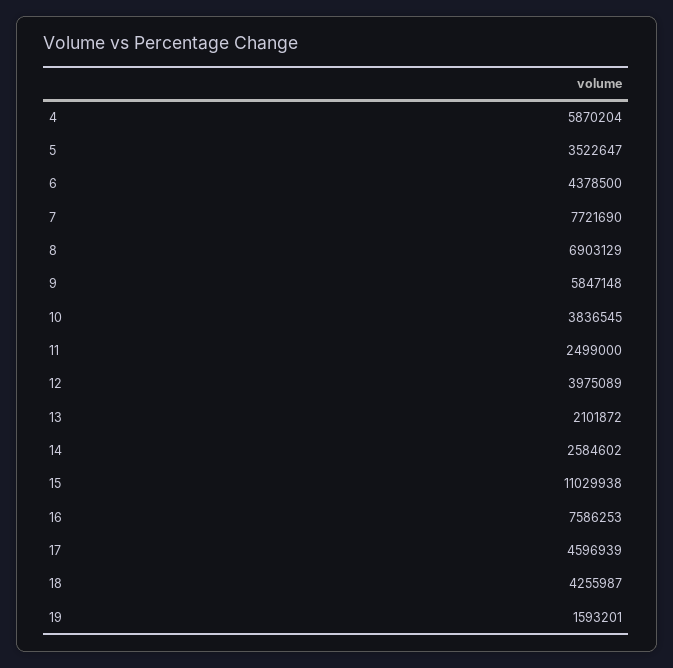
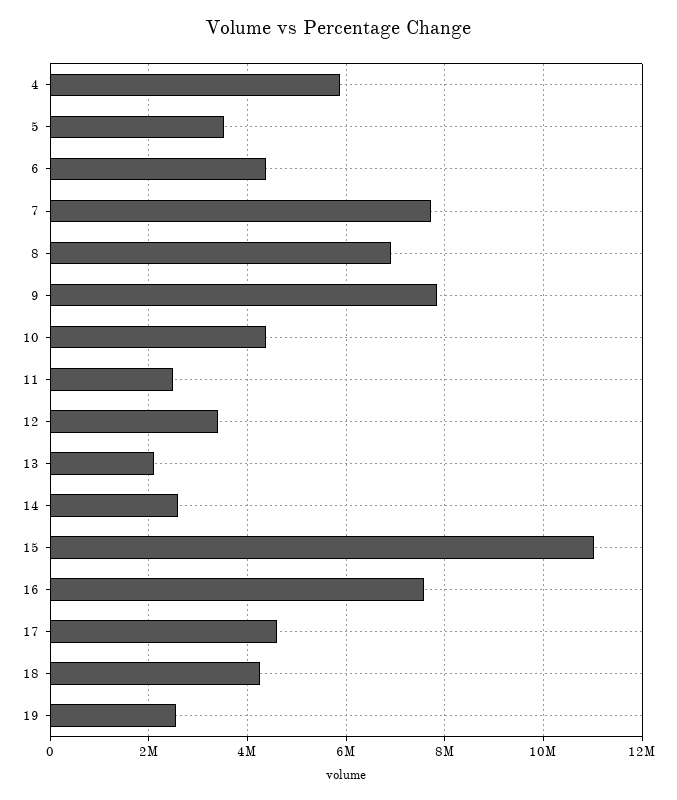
  {
    "4": 5870204,
    "5": 3522647,
    "6": 4378500,
    "7": 7721690,
    "8": 6903129,
-   "9": 5847148,
+   "9": 7800000,
-   "10": 3836545,
+   "10": 4400000,
    "11": 2499000,
-   "12": 3975089,
+   "12": 3400000,
    "13": 2101872,
    "14": 2584602,
    "15": 11029938,
    "16": 7586253,
    "17": 4596939,
    "18": 4255987,
-   "19": 1593201
+   "19": 2600000
  }

